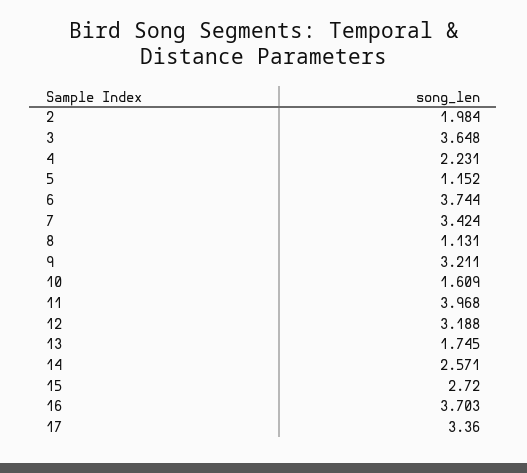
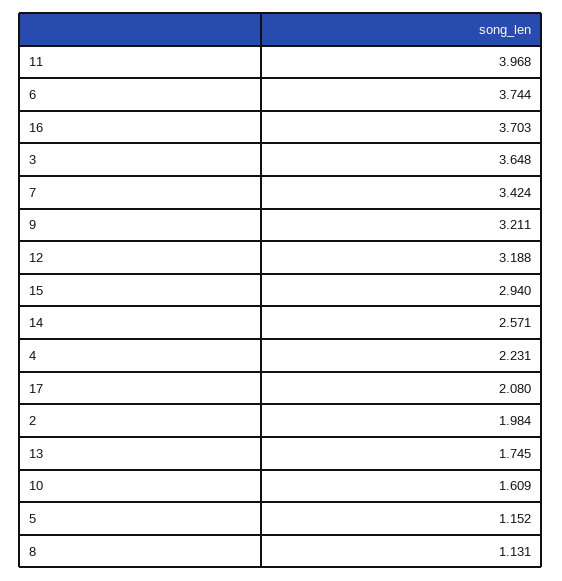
  {
    "2": 1.984,
    "3": 3.648,
    "4": 2.231,
    "5": 1.152,
    "6": 3.744,
    "7": 3.424,
    "8": 1.131,
    "9": 3.211,
    "10": 1.609,
    "11": 3.968,
    "12": 3.188,
    "13": 1.745,
    "14": 2.571,
-   "15": 2.72,
+   "15": 2.94,
    "16": 3.703,
-   "17": 3.36
+   "17": 2.08
  }

